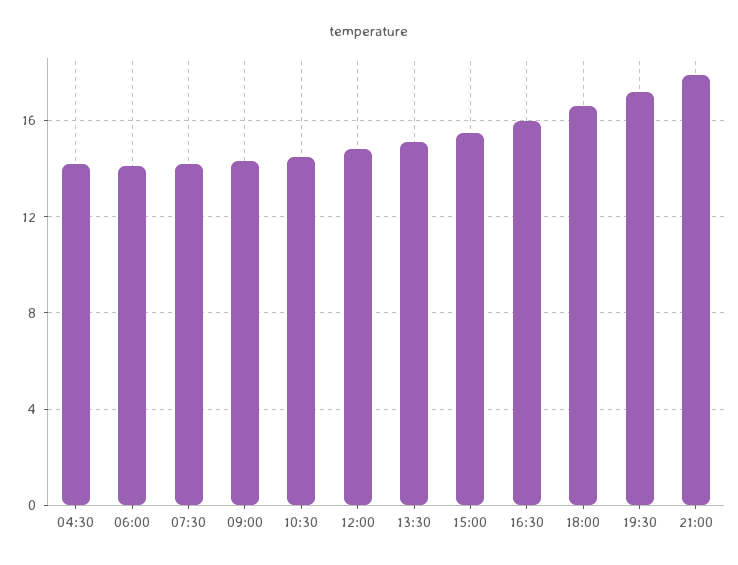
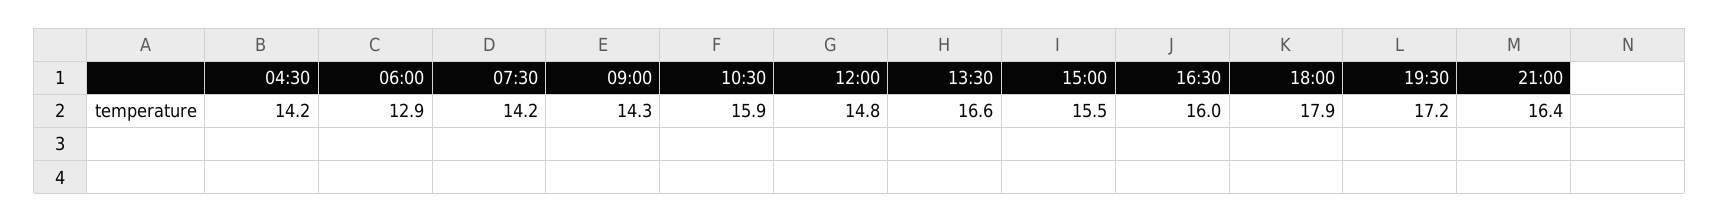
  {
    "04:30": 14.2,
-   "06:00": 14,
+   "06:00": 12.9,
    "07:30": 14.2,
    "09:00": 14.3,
-   "10:30": 14.5,
+   "10:30": 15.9,
    "12:00": 14.8,
-   "13:30": 15,
+   "13:30": 16.6,
    "15:00": 15.5,
    "16:30": 16,
-   "18:00": 16.5,
+   "18:00": 17.9,
    "19:30": 17.2,
-   "21:00": 18
+   "21:00": 16.4
  }

